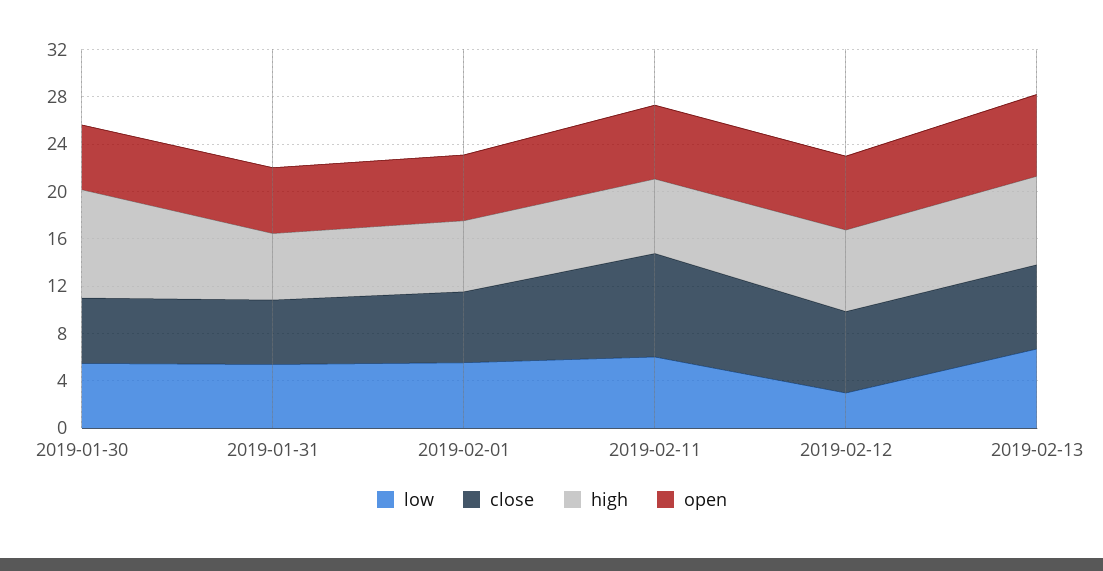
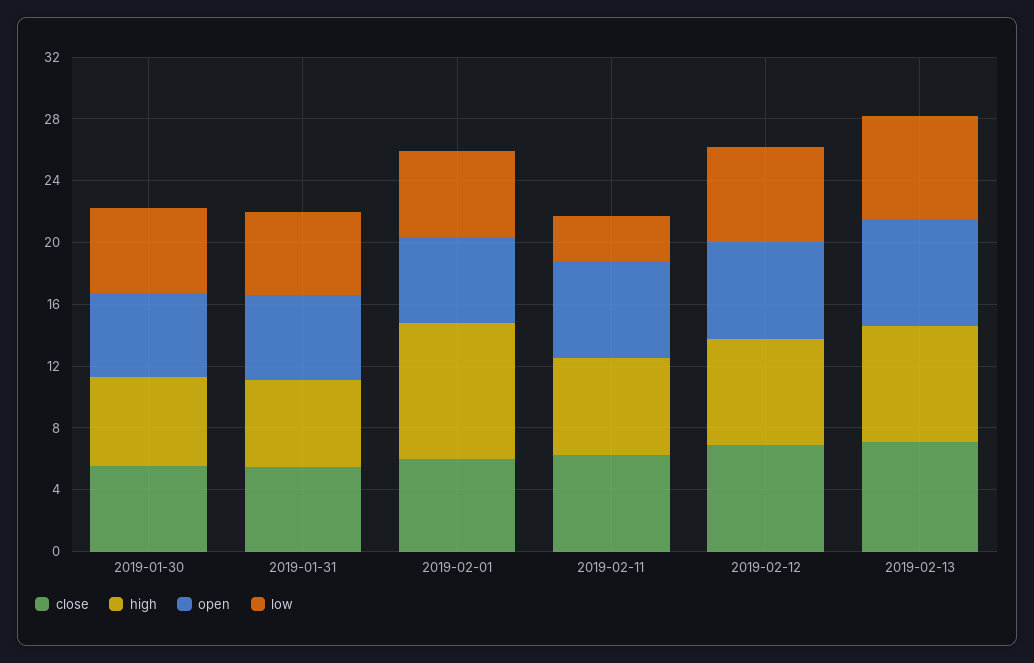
  {
    "low": {
      "2019-01-30": 5,
      "2019-01-31": 5,
      "2019-02-01": 6,
-     "2019-02-11": 6,
+     "2019-02-11": 3,
-     "2019-02-12": 3,
+     "2019-02-12": 6,
      "2019-02-13": 7
    },
    "close": {
      "2019-01-30": 6,
      "2019-01-31": 5,
      "2019-02-01": 6,
-     "2019-02-11": 9,
+     "2019-02-11": 6,
      "2019-02-12": 7,
      "2019-02-13": 7
    },
    "high": {
-     "2019-01-30": 9,
+     "2019-01-30": 6,
      "2019-01-31": 6,
-     "2019-02-01": 6,
+     "2019-02-01": 9,
      "2019-02-11": 6,
      "2019-02-12": 7,
      "2019-02-13": 7
    },
    "open": {
      "2019-01-30": 5,
      "2019-01-31": 6,
      "2019-02-01": 6,
      "2019-02-11": 6,
      "2019-02-12": 6,
      "2019-02-13": 7
    }
  }

